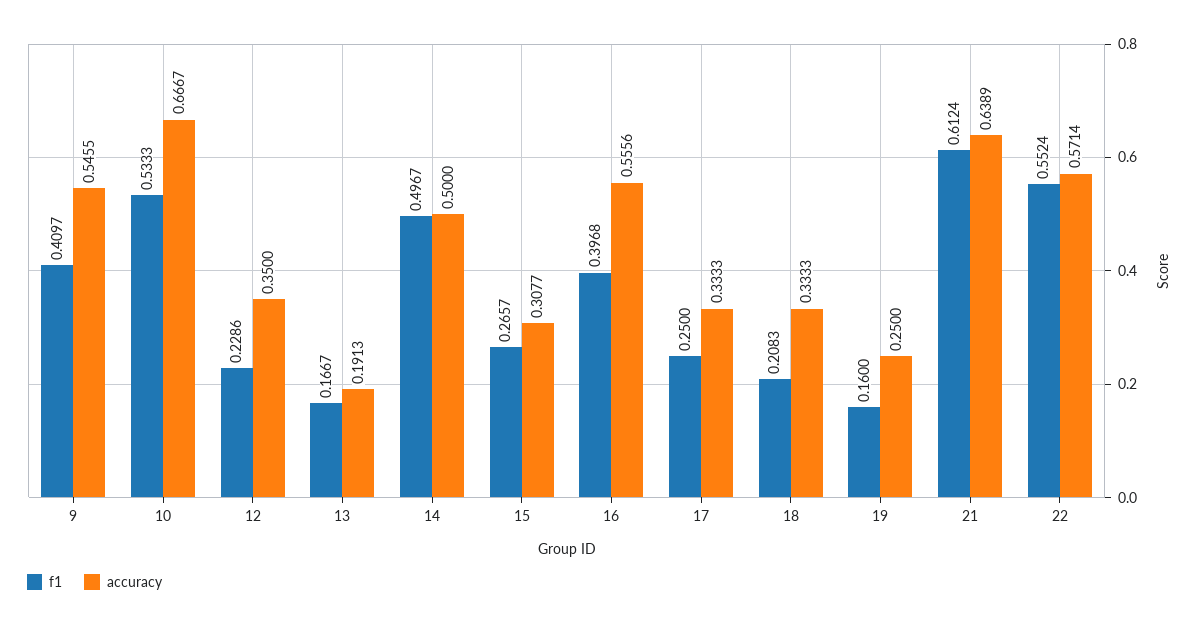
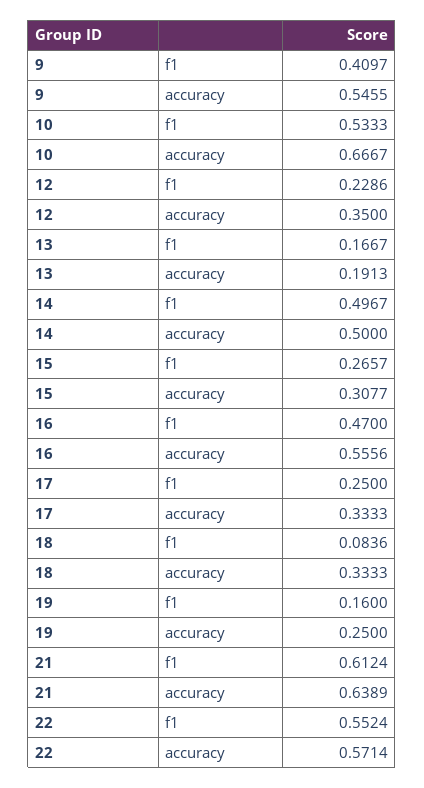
  {
    "f1": {
      "9": 0.4097,
      "10": 0.5333,
      "12": 0.2286,
      "13": 0.1667,
      "14": 0.4967,
      "15": 0.2657,
-     "16": 0.3968,
+     "16": 0.47,
      "17": 0.25,
-     "18": 0.2083,
+     "18": 0.0836,
      "19": 0.16,
      "21": 0.6124,
      "22": 0.5524
    },
    "accuracy": {
      "9": 0.5455,
      "10": 0.6667,
      "12": 0.35,
      "13": 0.1913,
      "14": 0.5,
      "15": 0.3077,
      "16": 0.5556,
      "17": 0.3333,
      "18": 0.3333,
      "19": 0.25,
      "21": 0.6389,
      "22": 0.5714
    }
  }

